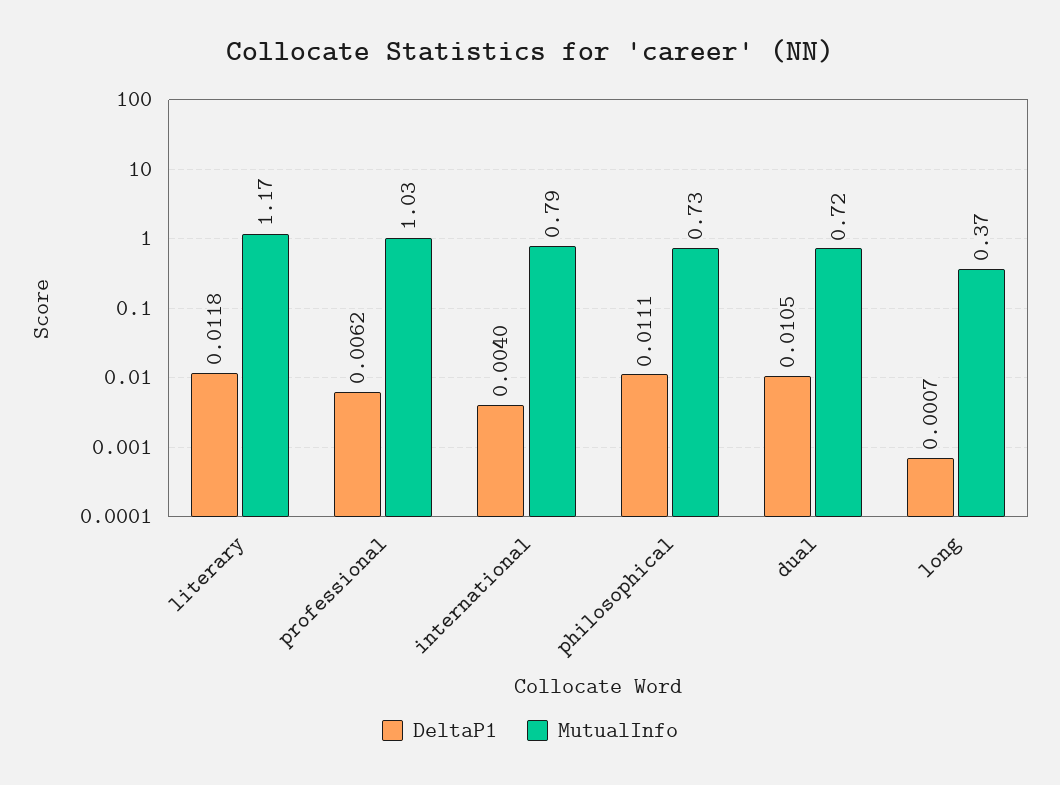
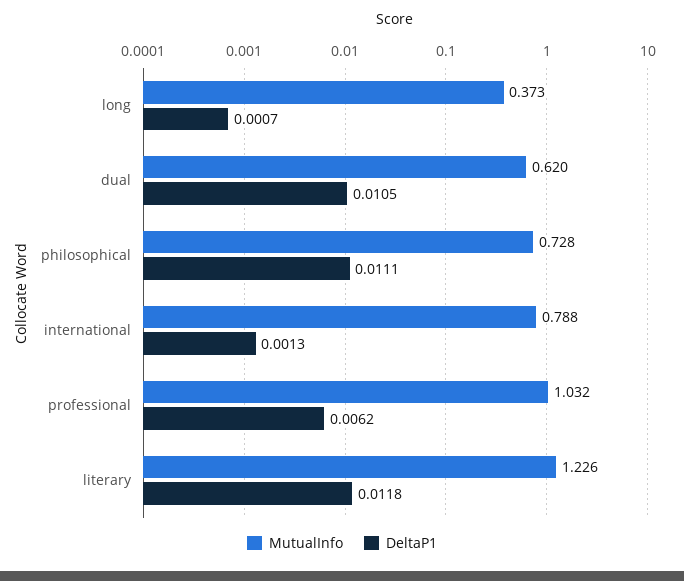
  {
    "DeltaP1": {
      "literary": 0.0118,
      "professional": 0.0062,
-     "international": 0.004,
+     "international": 0.0013,
      "philosophical": 0.0111,
      "dual": 0.0105,
      "long": 0.0007
    },
    "MutualInfo": {
-     "literary": 1.17,
+     "literary": 1.226,
      "professional": 1.032,
      "international": 0.788,
      "philosophical": 0.728,
-     "dual": 0.72,
+     "dual": 0.62,
      "long": 0.373
    }
  }

